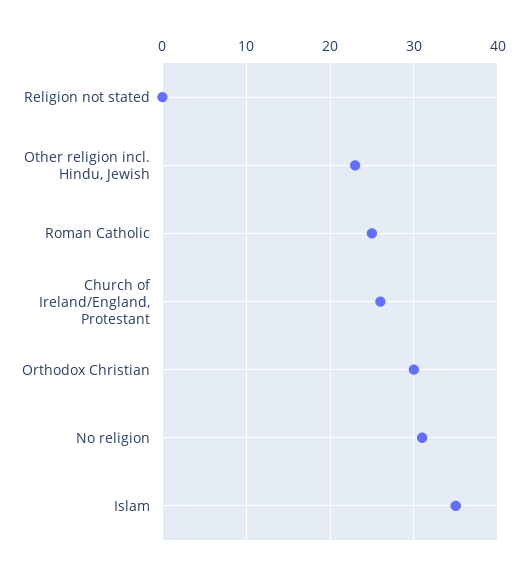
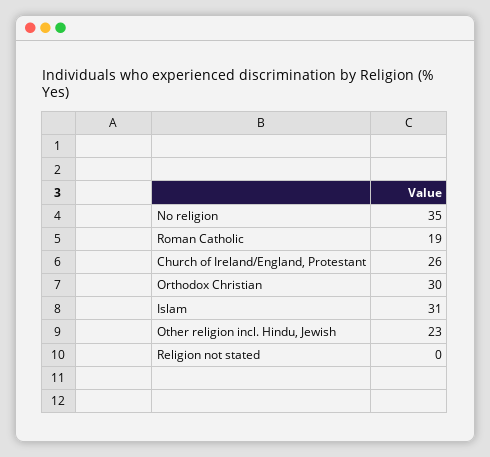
  {
    "Religion not stated": 0,
    "Other religion incl. Hindu, Jewish": 23,
-   "Roman Catholic": 25,
+   "Roman Catholic": 19,
    "Church of Ireland/England, Protestant": 26,
    "Orthodox Christian": 30,
-   "No religion": 31,
+   "No religion": 35,
-   "Islam": 35
+   "Islam": 31
  }

